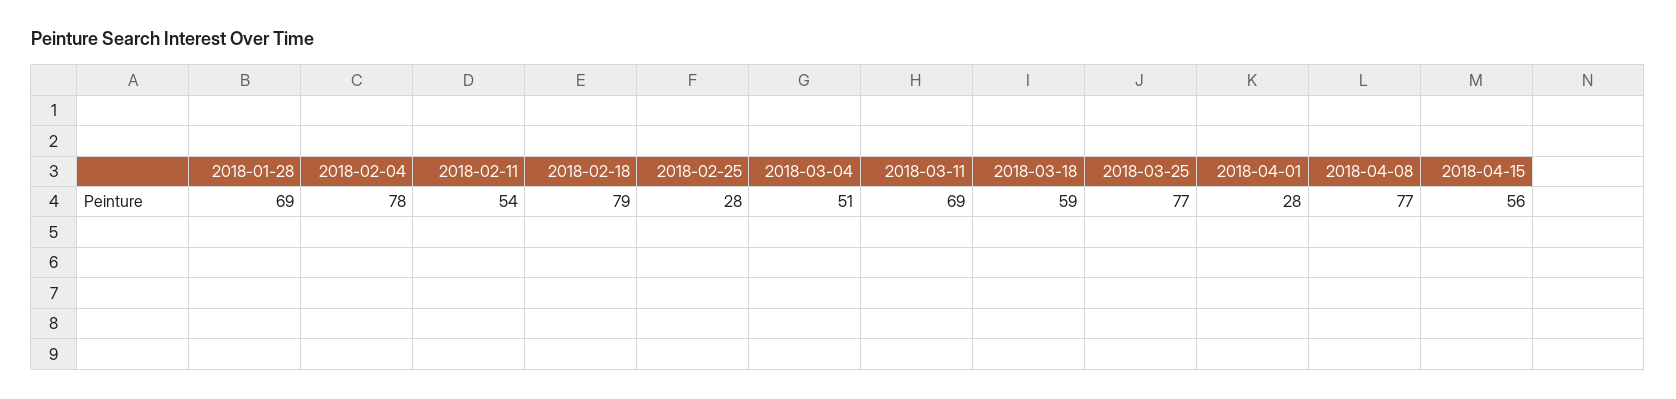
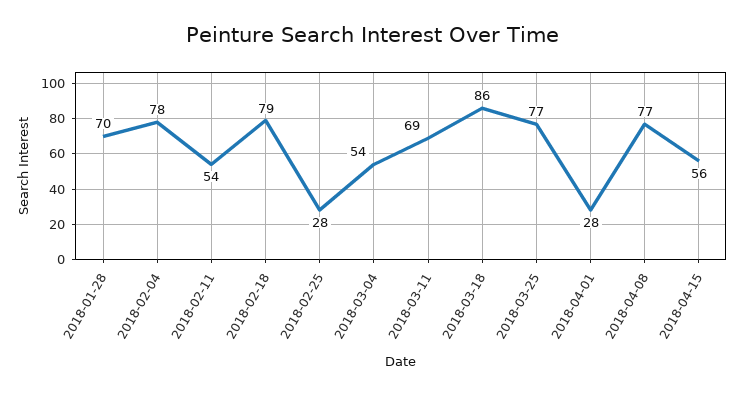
  {
-   "2018-01-28": 69,
+   "2018-01-28": 70,
    "2018-02-04": 78,
    "2018-02-11": 54,
    "2018-02-18": 79,
    "2018-02-25": 28,
-   "2018-03-04": 51,
+   "2018-03-04": 54,
    "2018-03-11": 69,
-   "2018-03-18": 59,
+   "2018-03-18": 86,
    "2018-03-25": 77,
    "2018-04-01": 28,
    "2018-04-08": 77,
    "2018-04-15": 56
  }

